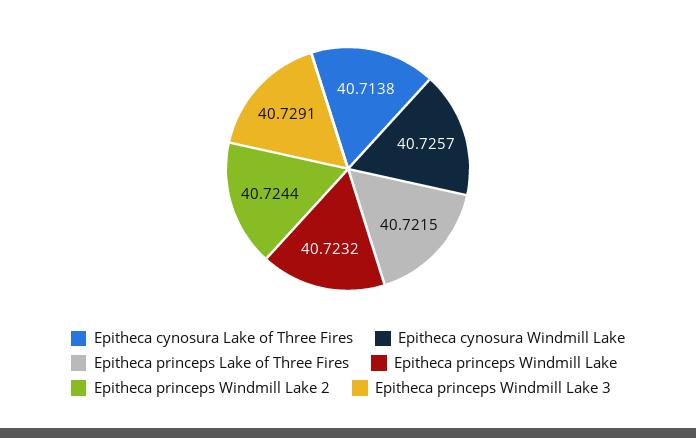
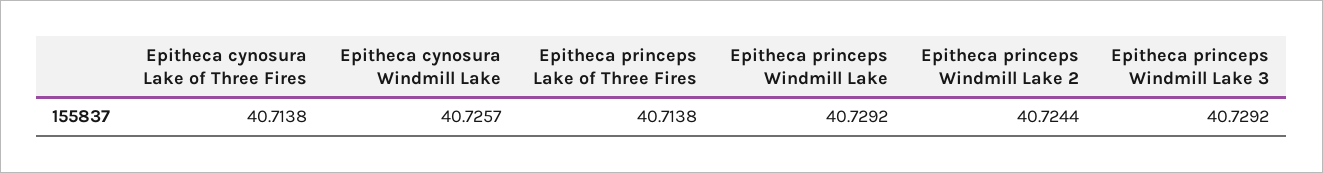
  {
    "Epitheca cynosura Lake of Three Fires": 40.7138,
    "Epitheca cynosura Windmill Lake": 40.7257,
-   "Epitheca princeps Lake of Three Fires": 40.7215,
+   "Epitheca princeps Lake of Three Fires": 40.7138,
-   "Epitheca princeps Windmill Lake": 40.7232,
+   "Epitheca princeps Windmill Lake": 40.7292,
    "Epitheca princeps Windmill Lake 2": 40.7244,
-   "Epitheca princeps Windmill Lake 3": 40.7291
+   "Epitheca princeps Windmill Lake 3": 40.7292
  }

